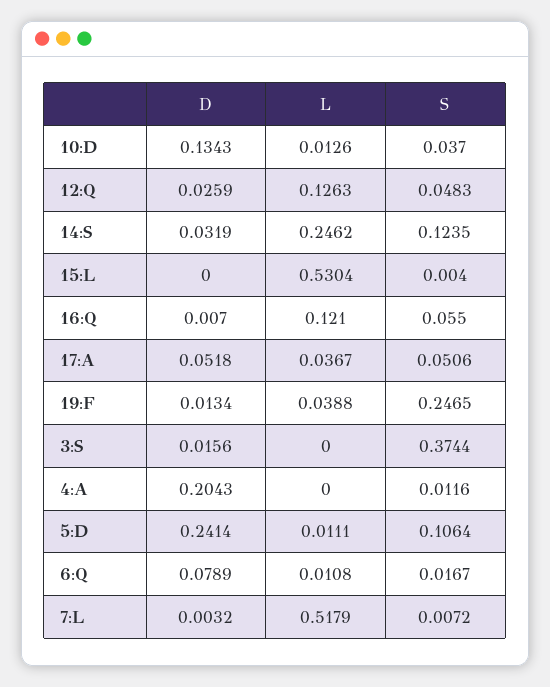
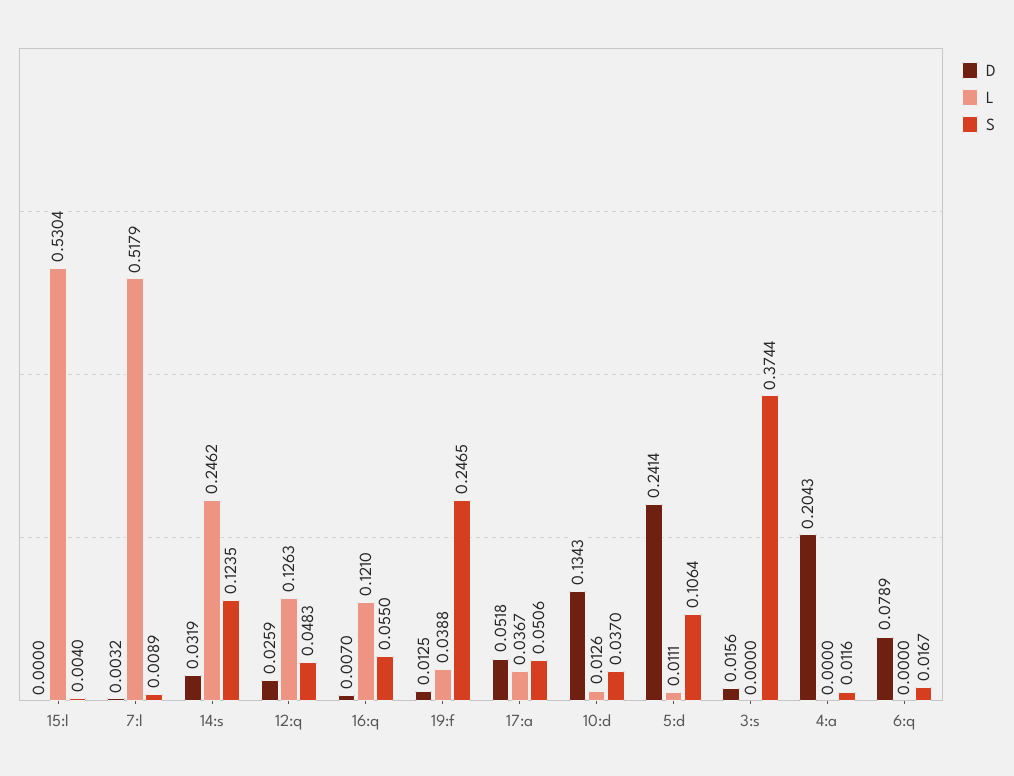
  {
    "D": {
      "10:D": 0.1343,
      "12:Q": 0.0259,
      "14:S": 0.0319,
      "15:L": 0,
      "16:Q": 0.007,
      "17:A": 0.0518,
-     "19:F": 0.0134,
+     "19:F": 0.0125,
      "3:S": 0.0156,
      "4:A": 0.2043,
      "5:D": 0.2414,
      "6:Q": 0.0789,
      "7:L": 0.0032
    },
    "L": {
      "10:D": 0.0126,
      "12:Q": 0.1263,
      "14:S": 0.2462,
      "15:L": 0.5304,
      "16:Q": 0.121,
      "17:A": 0.0367,
      "19:F": 0.0388,
      "3:S": 0,
      "4:A": 0,
      "5:D": 0.0111,
-     "6:Q": 0.0108,
+     "6:Q": 0,
      "7:L": 0.5179
    },
    "S": {
      "10:D": 0.037,
      "12:Q": 0.0483,
      "14:S": 0.1235,
      "15:L": 0.004,
      "16:Q": 0.055,
      "17:A": 0.0506,
      "19:F": 0.2465,
      "3:S": 0.3744,
      "4:A": 0.0116,
      "5:D": 0.1064,
      "6:Q": 0.0167,
-     "7:L": 0.0072
+     "7:L": 0.0089
    }
  }

